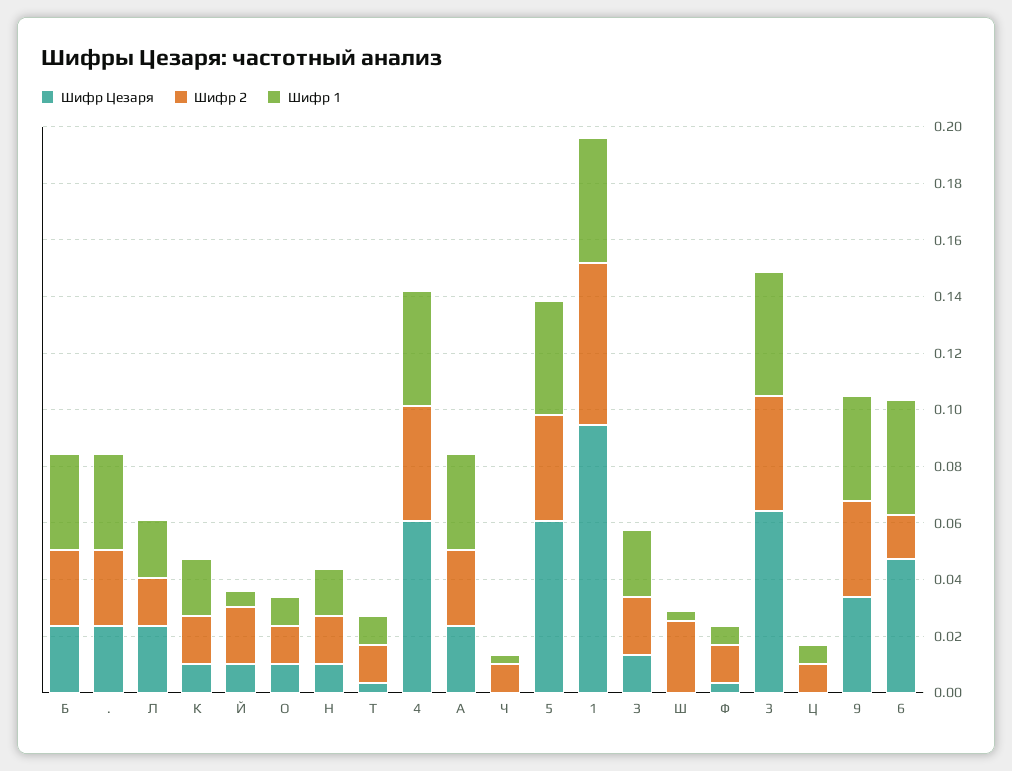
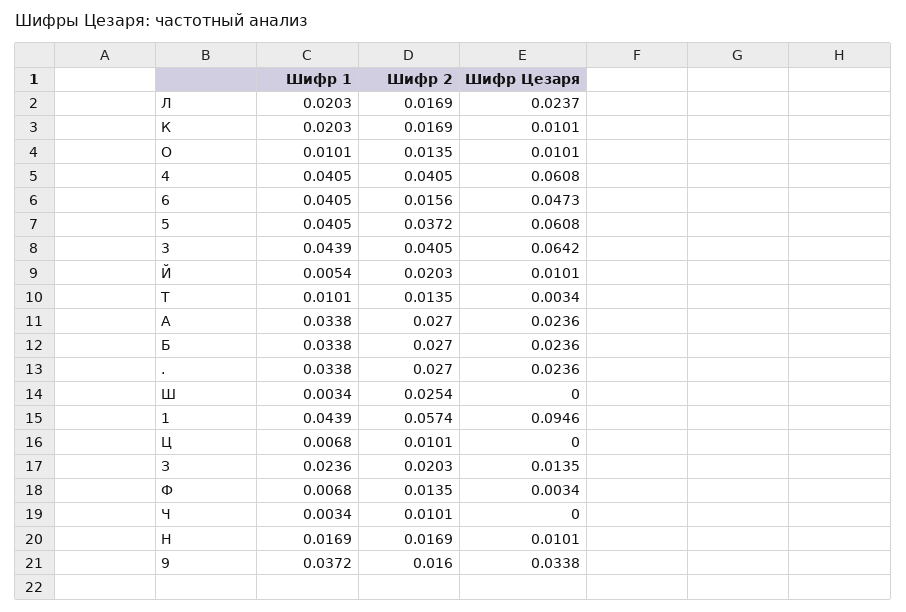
  {
    "Шифр Цезаря": {
      "Б": 0.0236,
      ".": 0.0236,
      "Л": 0.0237,
      "К": 0.0101,
      "Й": 0.0101,
      "О": 0.0101,
      "Н": 0.0101,
      "Т": 0.0034,
      "4": 0.0608,
      "А": 0.0236,
      "Ч": 0,
      "5": 0.0608,
      "1": 0.0946,
      "З": 0.0135,
      "Ш": 0,
      "Ф": 0.0034,
      "3": 0.0642,
      "Ц": 0,
      "9": 0.0338,
      "6": 0.0473
    },
    "Шифр 2": {
      "Б": 0.027,
      ".": 0.027,
      "Л": 0.0169,
      "К": 0.0169,
      "Й": 0.0203,
      "О": 0.0135,
      "Н": 0.0169,
      "Т": 0.0135,
      "4": 0.0405,
      "А": 0.027,
      "Ч": 0.0101,
      "5": 0.0372,
      "1": 0.0574,
      "З": 0.0203,
      "Ш": 0.0254,
      "Ф": 0.0135,
      "3": 0.0405,
      "Ц": 0.0101,
-     "9": 0.035,
+     "9": 0.016,
      "6": 0.0156
    },
    "Шифр 1": {
      "Б": 0.0338,
      ".": 0.0338,
      "Л": 0.0203,
      "К": 0.0203,
      "Й": 0.0054,
      "О": 0.0101,
      "Н": 0.0169,
      "Т": 0.0101,
      "4": 0.0405,
      "А": 0.0338,
      "Ч": 0.0034,
      "5": 0.0405,
      "1": 0.0439,
      "З": 0.0236,
      "Ш": 0.0034,
      "Ф": 0.0068,
      "3": 0.0439,
      "Ц": 0.0068,
      "9": 0.0372,
      "6": 0.0405
    }
  }

